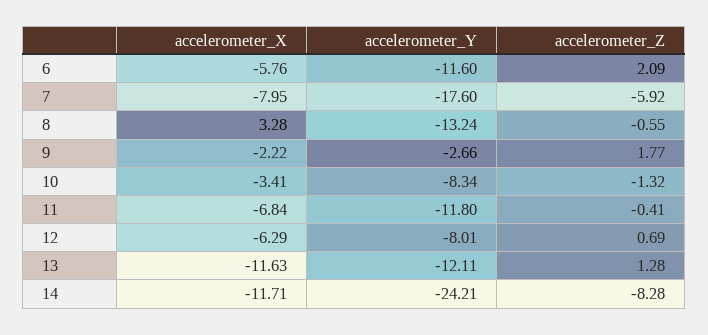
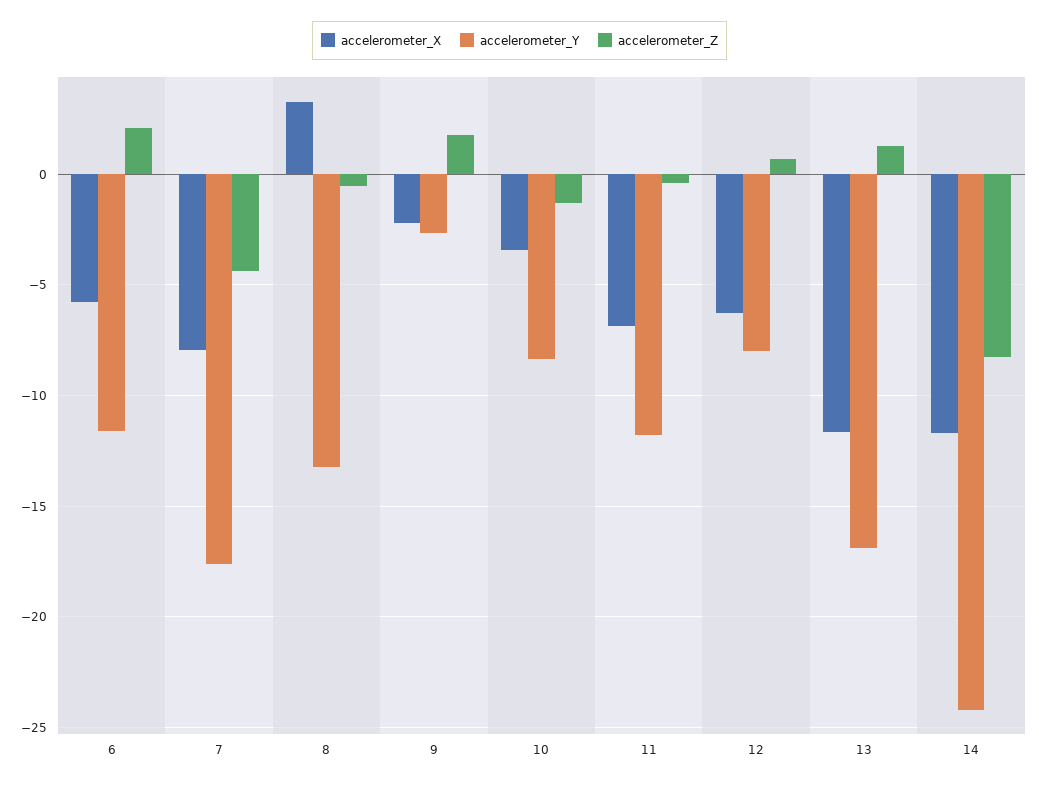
  {
    "accelerometer_X": {
      "6": -5.76,
      "7": -7.95,
      "8": 3.28,
      "9": -2.22,
      "10": -3.41,
      "11": -6.84,
      "12": -6.29,
      "13": -11.63,
      "14": -11.71
    },
    "accelerometer_Y": {
      "6": -11.6,
      "7": -17.6,
      "8": -13.24,
      "9": -2.66,
      "10": -8.34,
      "11": -11.8,
      "12": -8.01,
-     "13": -12.11,
+     "13": -17,
      "14": -24.21
    },
    "accelerometer_Z": {
      "6": 2.09,
-     "7": -5.92,
+     "7": -4.5,
      "8": -0.55,
      "9": 1.77,
      "10": -1.32,
      "11": -0.41,
      "12": 0.69,
      "13": 1.28,
      "14": -8.28
    }
  }

